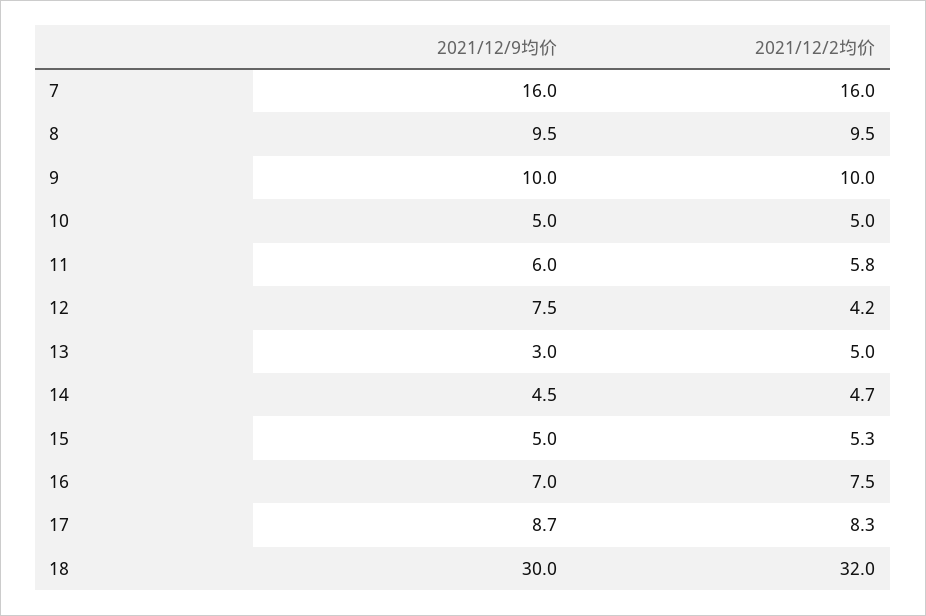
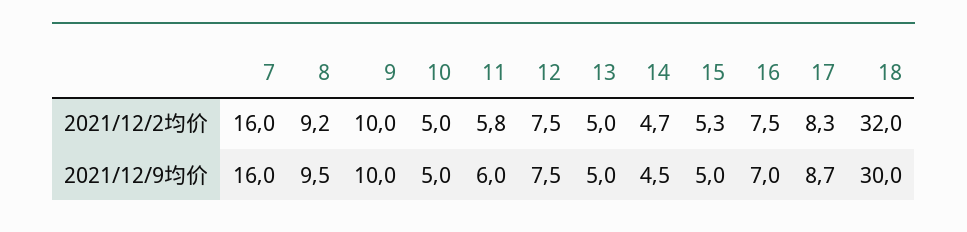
  {
    "2021/12/9均价": {
      "7": 16,
      "8": 9.5,
      "9": 10,
      "10": 5,
      "11": 6,
      "12": 7.5,
-     "13": 3,
+     "13": 5,
      "14": 4.5,
      "15": 5,
      "16": 7,
      "17": 8.7,
      "18": 30
    },
    "2021/12/2均价": {
      "7": 16,
-     "8": 9.5,
+     "8": 9.2,
      "9": 10,
      "10": 5,
      "11": 5.8,
-     "12": 4.2,
+     "12": 7.5,
      "13": 5,
      "14": 4.7,
      "15": 5.3,
      "16": 7.5,
      "17": 8.3,
      "18": 32
    }
  }

